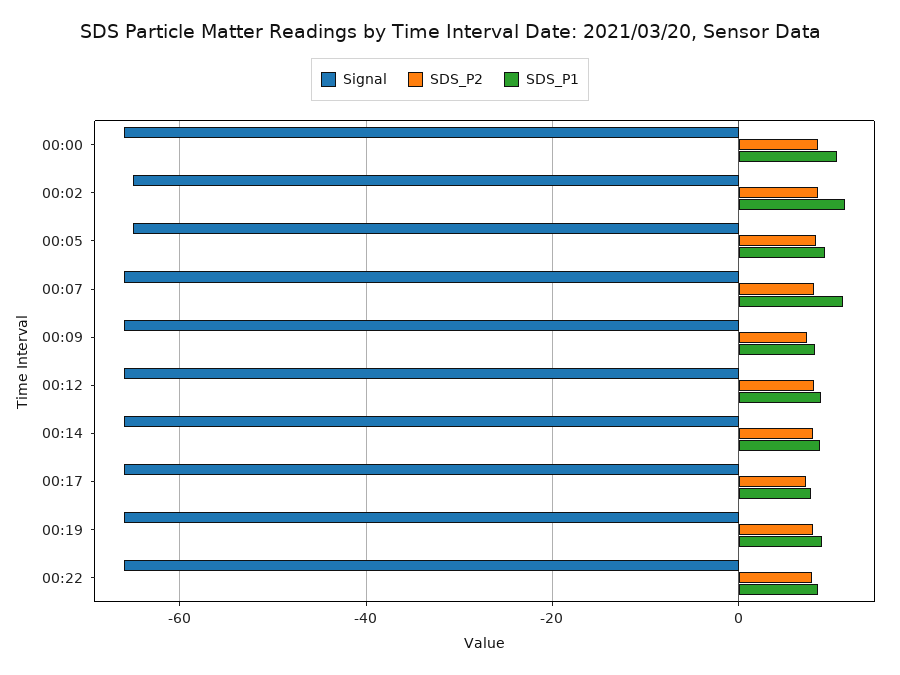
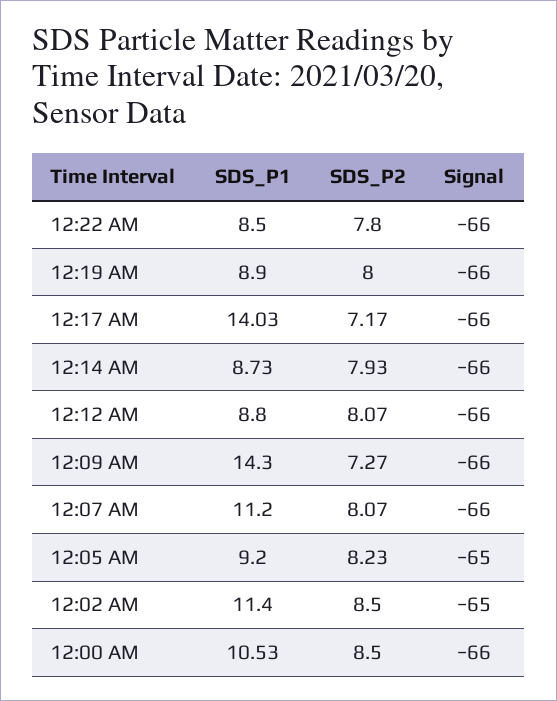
  {
    "Signal": {
      "00:00": -66,
      "00:02": -65,
      "00:05": -65,
      "00:07": -66,
      "00:09": -66,
      "00:12": -66,
      "00:14": -66,
      "00:17": -66,
      "00:19": -66,
      "00:22": -66
    },
    "SDS_P2": {
      "00:00": 8.5,
      "00:02": 8.5,
      "00:05": 8.23,
      "00:07": 8.07,
      "00:09": 7.27,
      "00:12": 8.07,
      "00:14": 7.93,
      "00:17": 7.17,
      "00:19": 8,
      "00:22": 7.8
    },
    "SDS_P1": {
      "00:00": 10.53,
      "00:02": 11.4,
      "00:05": 9.2,
      "00:07": 11.2,
-     "00:09": 8,
+     "00:09": 14.3,
      "00:12": 8.8,
      "00:14": 8.73,
-     "00:17": 8,
+     "00:17": 14.03,
      "00:19": 8.9,
      "00:22": 8.5
    }
  }

